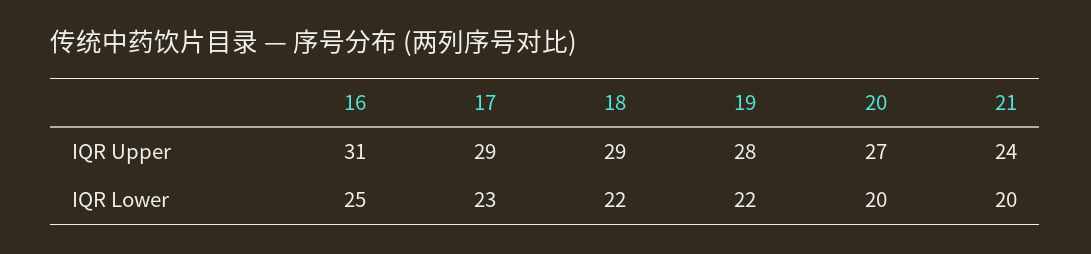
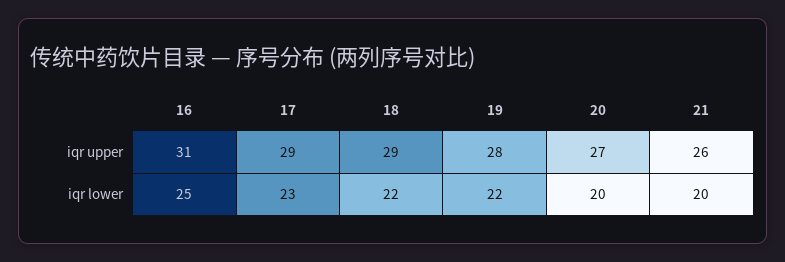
  {
    "16": {
      "IQR Upper": 31,
      "IQR Lower": 25
    },
    "17": {
      "IQR Upper": 29,
      "IQR Lower": 23
    },
    "18": {
      "IQR Upper": 29,
      "IQR Lower": 22
    },
    "19": {
      "IQR Upper": 28,
      "IQR Lower": 22
    },
    "20": {
      "IQR Upper": 27,
      "IQR Lower": 20
    },
    "21": {
-     "IQR Upper": 24,
+     "IQR Upper": 26,
      "IQR Lower": 20
    }
  }

